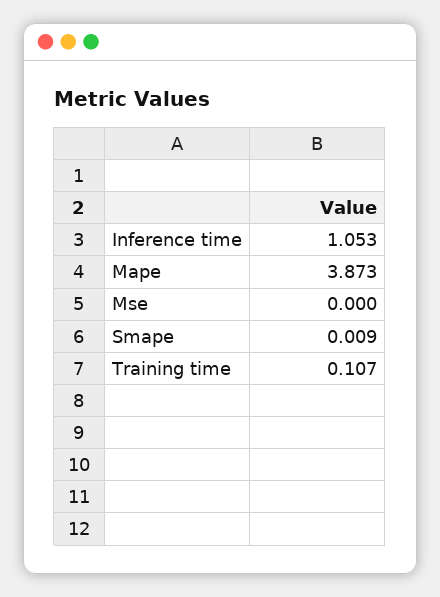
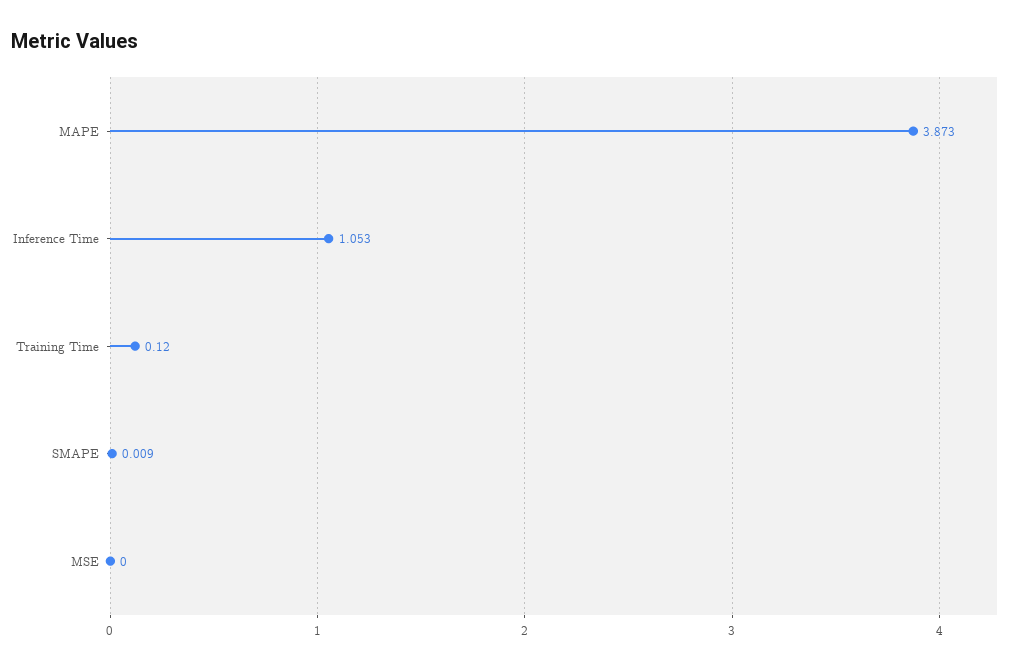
  {
    "Inference time": 1.053,
    "Mape": 3.873,
    "Mse": 0,
    "Smape": 0.009,
-   "Training time": 0.107
+   "Training time": 0.12
  }

